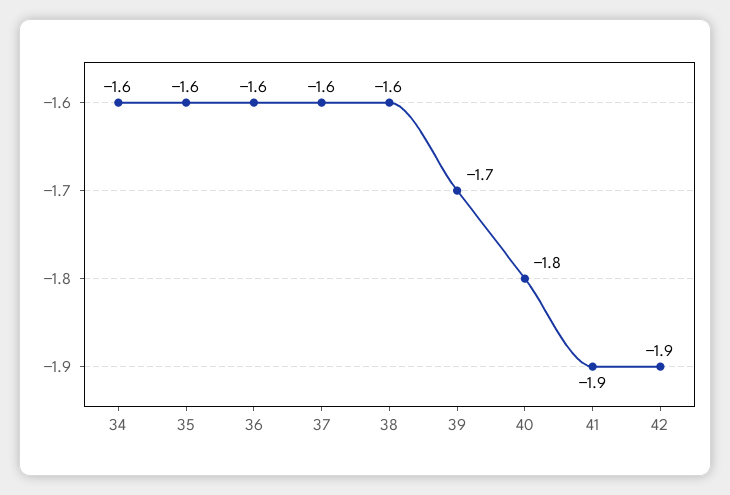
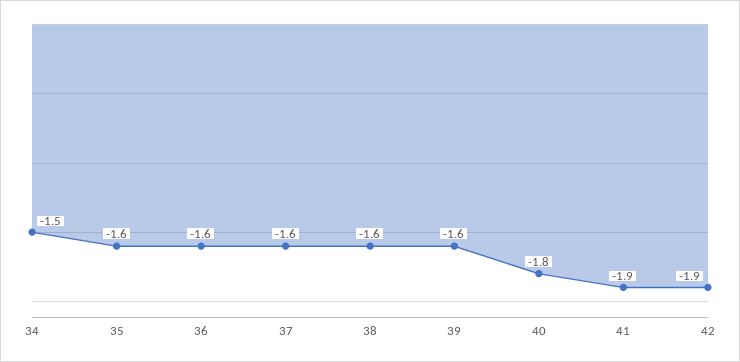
  {
-   "34": -1.6,
+   "34": -1.5,
    "35": -1.6,
    "36": -1.6,
    "37": -1.6,
    "38": -1.6,
-   "39": -1.7,
+   "39": -1.6,
    "40": -1.8,
    "41": -1.9,
    "42": -1.9
  }

